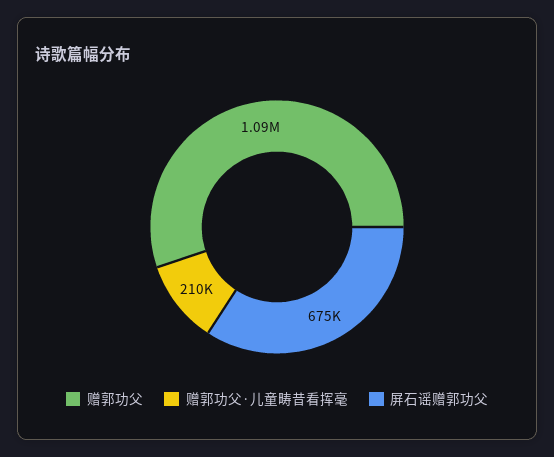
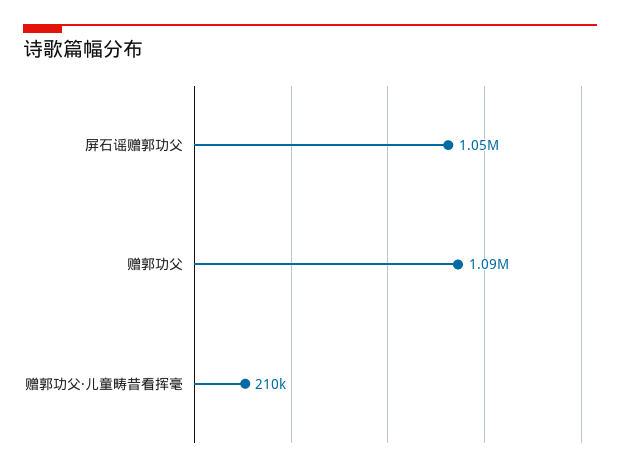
  {
    "赠郭功父": 1090000,
    "赠郭功父·儿童畴昔看挥毫": 210000,
-   "屏石谣赠郭功父": 675000
+   "屏石谣赠郭功父": 1050000
  }

